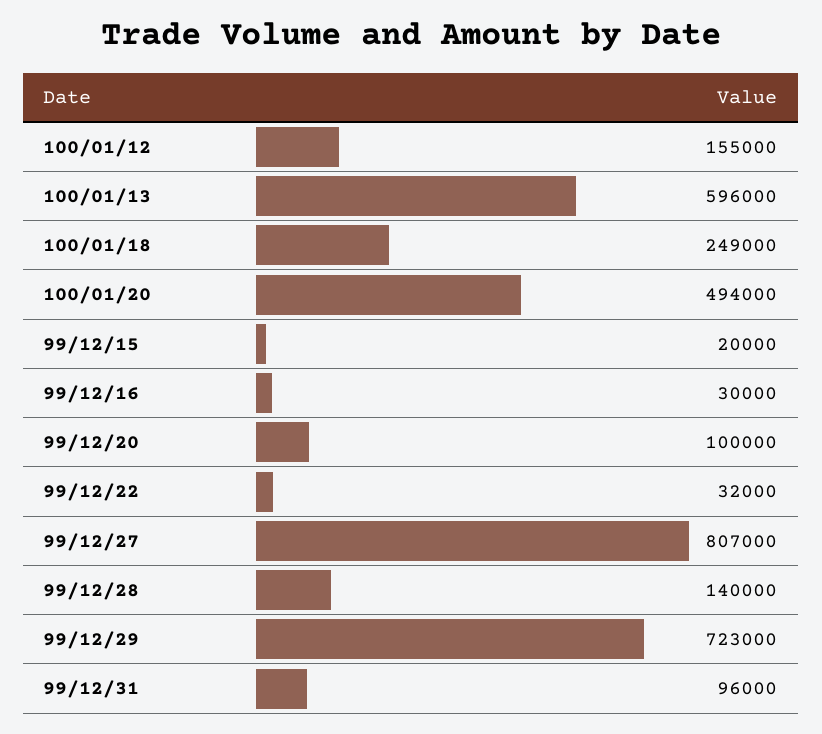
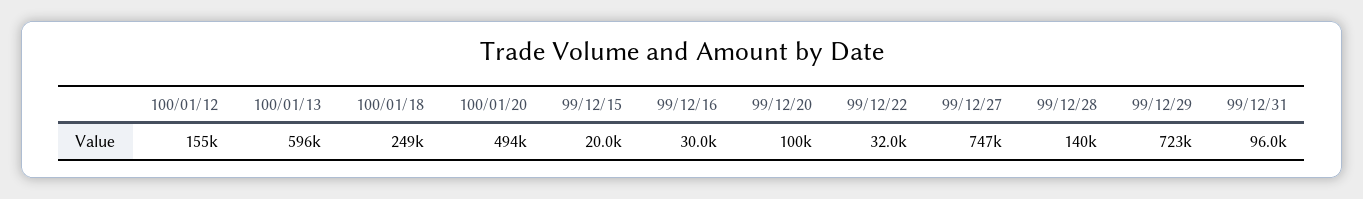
  {
    "100/01/12": 155000,
    "100/01/13": 596000,
    "100/01/18": 249000,
    "100/01/20": 494000,
    "99/12/15": 20000,
    "99/12/16": 30000,
    "99/12/20": 100000,
    "99/12/22": 32000,
-   "99/12/27": 807000,
+   "99/12/27": 747000,
    "99/12/28": 140000,
    "99/12/29": 723000,
    "99/12/31": 96000
  }

